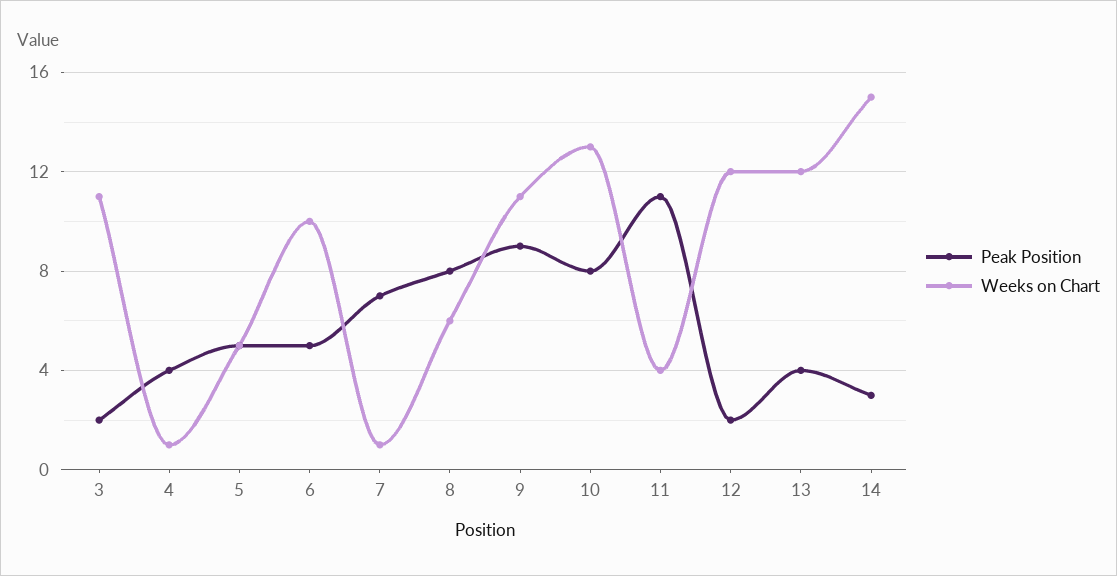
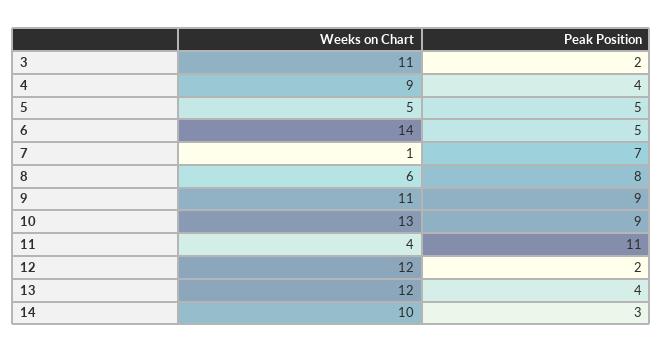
  {
    "Peak Position": {
      "3": 2,
      "4": 4,
      "5": 5,
      "6": 5,
      "7": 7,
      "8": 8,
      "9": 9,
-     "10": 8,
+     "10": 9,
      "11": 11,
      "12": 2,
      "13": 4,
      "14": 3
    },
    "Weeks on Chart": {
      "3": 11,
-     "4": 1,
+     "4": 9,
      "5": 5,
-     "6": 10,
+     "6": 14,
      "7": 1,
      "8": 6,
      "9": 11,
      "10": 13,
      "11": 4,
      "12": 12,
      "13": 12,
-     "14": 15
+     "14": 10
    }
  }

